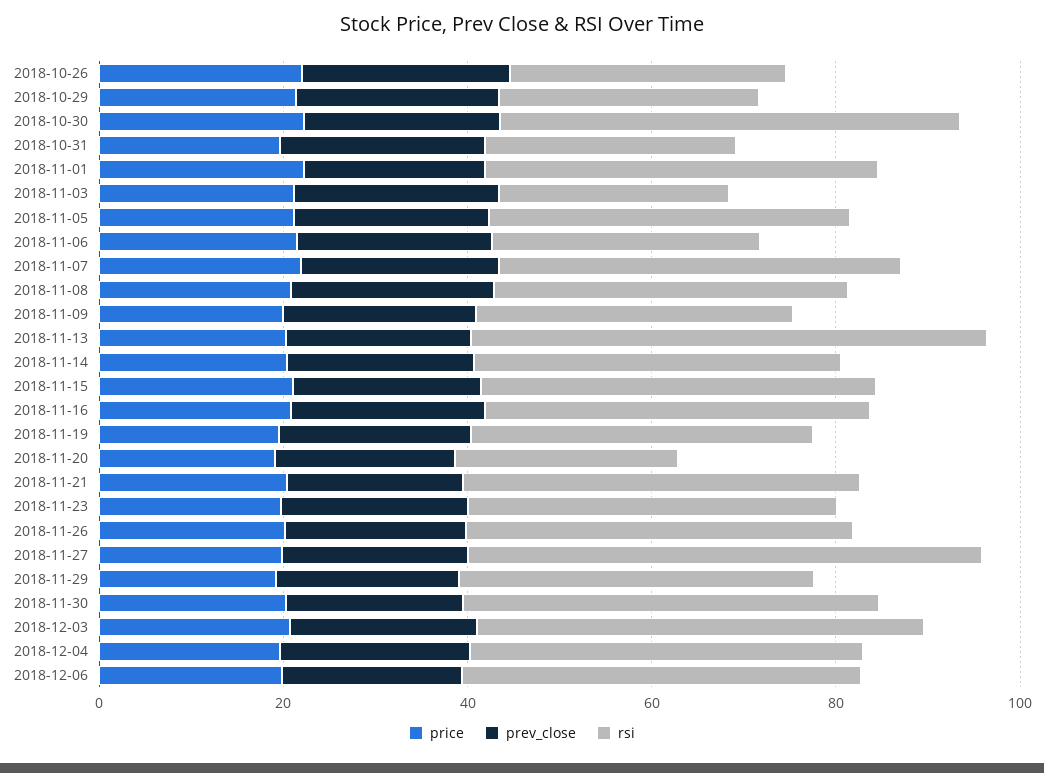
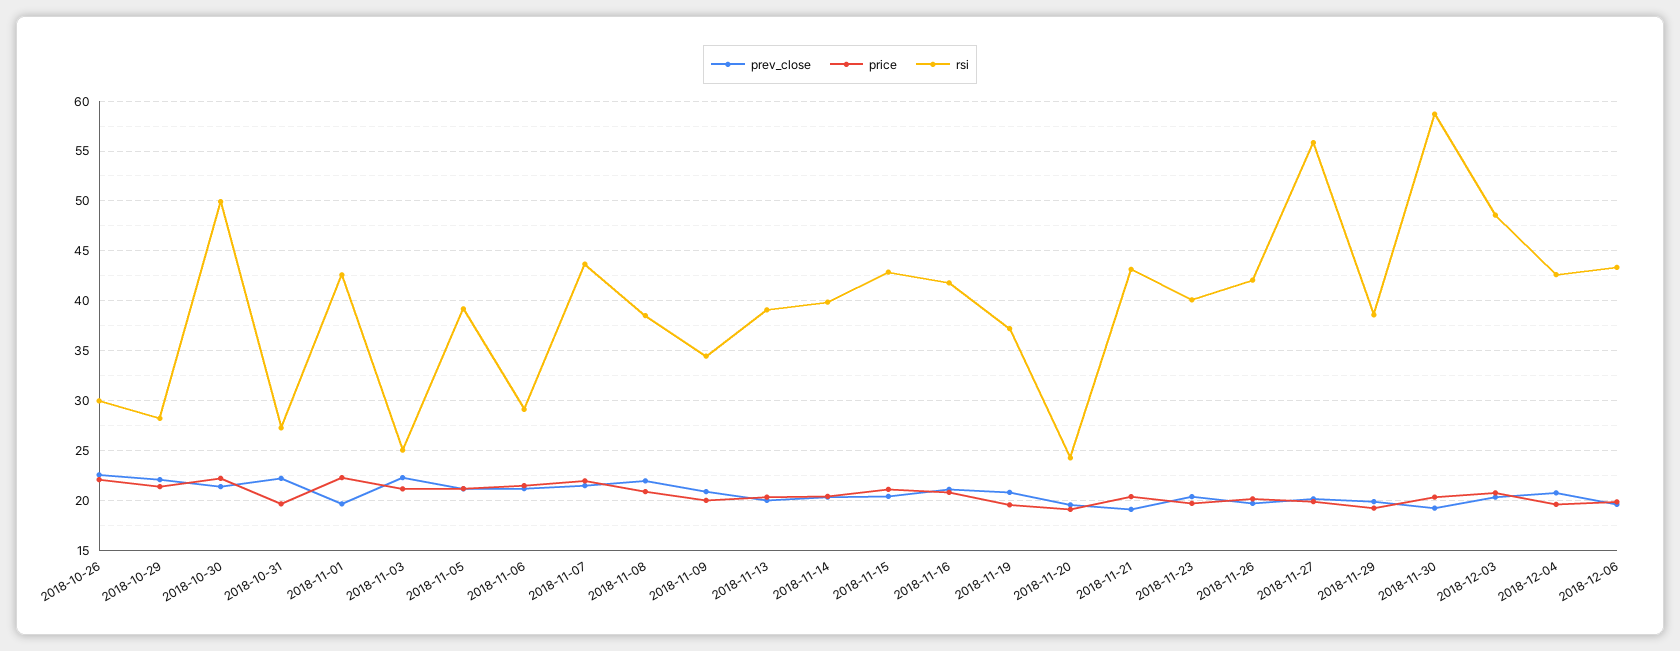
  {
    "price": {
      "2018-10-26": 22,
      "2018-10-29": 21,
      "2018-10-30": 22,
      "2018-10-31": 20,
      "2018-11-01": 22,
      "2018-11-03": 21,
      "2018-11-05": 21,
      "2018-11-06": 21,
      "2018-11-07": 22,
      "2018-11-08": 21,
      "2018-11-09": 20,
      "2018-11-13": 20,
      "2018-11-14": 20,
      "2018-11-15": 21,
      "2018-11-16": 21,
      "2018-11-19": 20,
      "2018-11-20": 19,
      "2018-11-21": 20,
      "2018-11-23": 20,
      "2018-11-26": 20,
      "2018-11-27": 20,
      "2018-11-29": 19,
      "2018-11-30": 20,
      "2018-12-03": 21,
      "2018-12-04": 20,
      "2018-12-06": 20
    },
    "prev_close": {
      "2018-10-26": 23,
      "2018-10-29": 22,
      "2018-10-30": 21,
      "2018-10-31": 22,
      "2018-11-01": 20,
      "2018-11-03": 22,
      "2018-11-05": 21,
      "2018-11-06": 21,
      "2018-11-07": 21,
      "2018-11-08": 22,
      "2018-11-09": 21,
      "2018-11-13": 20,
      "2018-11-14": 20,
      "2018-11-15": 20,
      "2018-11-16": 21,
      "2018-11-19": 21,
      "2018-11-20": 20,
      "2018-11-21": 19,
      "2018-11-23": 20,
      "2018-11-26": 20,
      "2018-11-27": 20,
      "2018-11-29": 20,
      "2018-11-30": 19,
      "2018-12-03": 20,
      "2018-12-04": 21,
      "2018-12-06": 20
    },
    "rsi": {
      "2018-10-26": 30,
      "2018-10-29": 28,
      "2018-10-30": 50,
      "2018-10-31": 27,
      "2018-11-01": 43,
      "2018-11-03": 25,
      "2018-11-05": 39,
      "2018-11-06": 29,
      "2018-11-07": 44,
      "2018-11-08": 39,
      "2018-11-09": 34,
-     "2018-11-13": 55,
+     "2018-11-13": 39,
      "2018-11-14": 40,
      "2018-11-15": 43,
      "2018-11-16": 42,
      "2018-11-19": 37,
      "2018-11-20": 24,
      "2018-11-21": 43,
      "2018-11-23": 40,
      "2018-11-26": 42,
      "2018-11-27": 56,
      "2018-11-29": 39,
-     "2018-11-30": 45,
+     "2018-11-30": 59,
      "2018-12-03": 49,
      "2018-12-04": 43,
      "2018-12-06": 43
    }
  }

